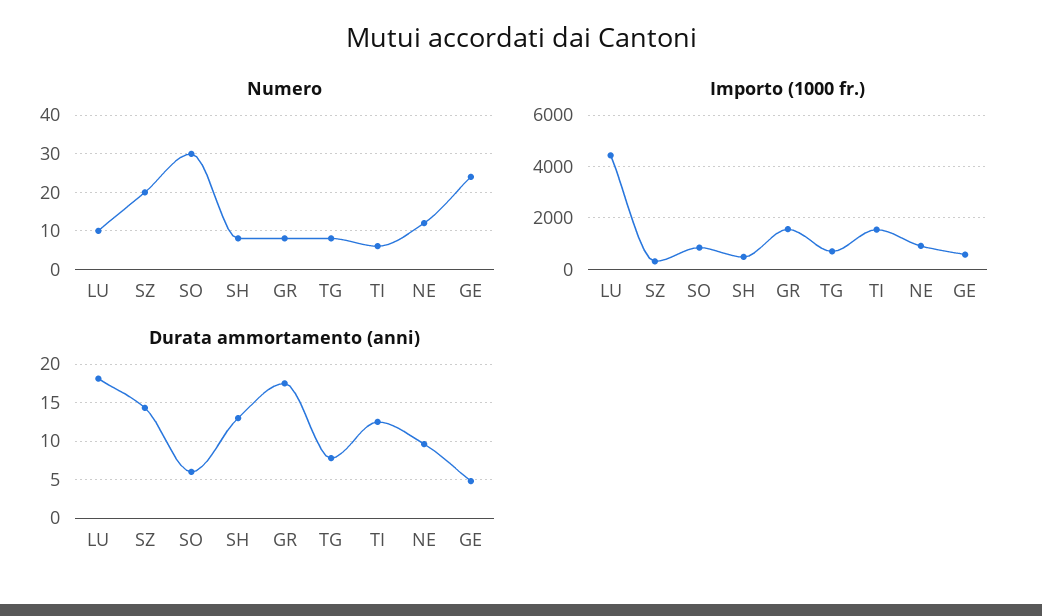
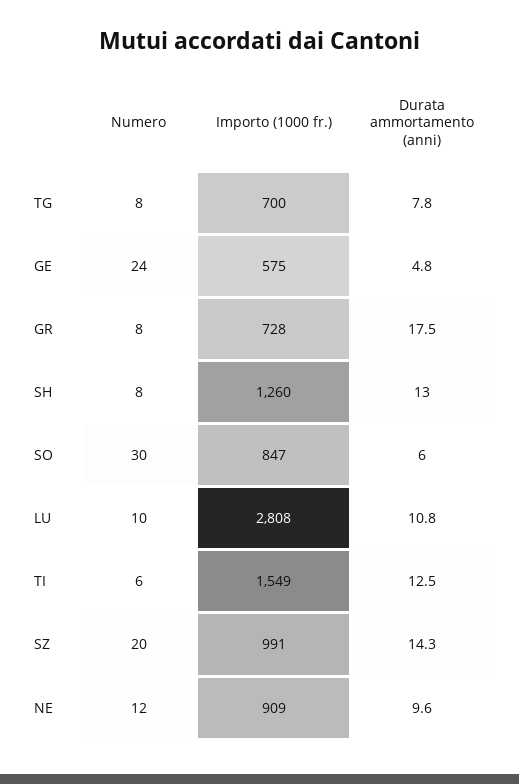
  {
    "Numero": {
      "LU": 10,
      "SZ": 20,
      "SO": 30,
      "SH": 8,
      "GR": 8,
      "TG": 8,
      "TI": 6,
      "NE": 12,
      "GE": 24
    },
    "Importo (1000 fr.)": {
-     "LU": 4500,
+     "LU": 2808,
-     "SZ": 250,
+     "SZ": 991,
      "SO": 847,
-     "SH": 500,
+     "SH": 1260,
-     "GR": 1500,
+     "GR": 728,
      "TG": 700,
      "TI": 1549,
      "NE": 909,
      "GE": 575
    },
    "Durata ammortamento (anni)": {
-     "LU": 18,
+     "LU": 10.8,
      "SZ": 14.3,
      "SO": 6,
      "SH": 13,
      "GR": 17.5,
      "TG": 7.8,
      "TI": 12.5,
      "NE": 9.6,
      "GE": 4.8
    }
  }

